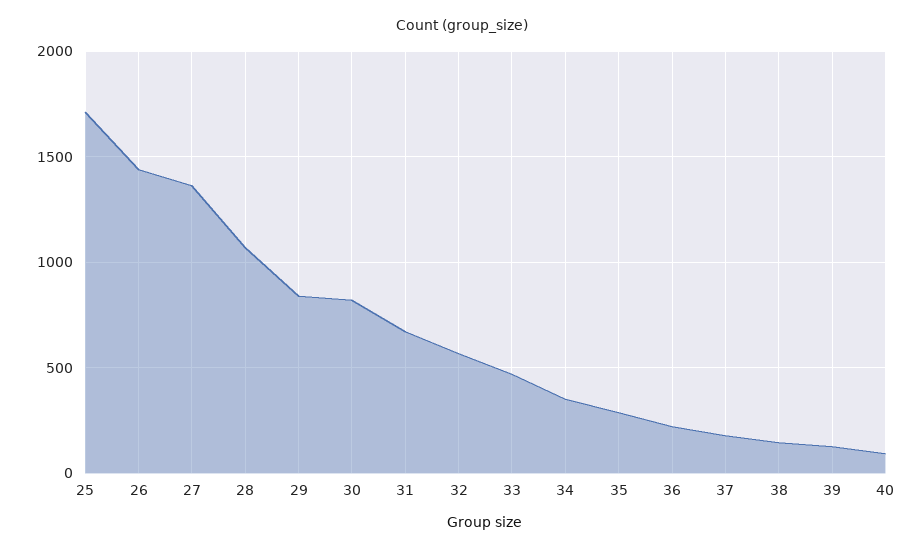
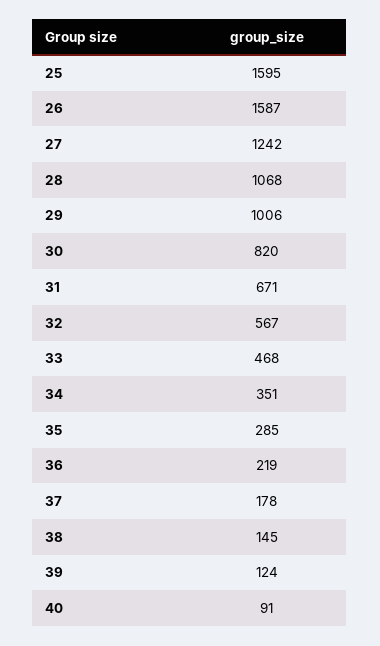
  {
-   "25": 1700,
+   "25": 1595,
-   "26": 1450,
+   "26": 1587,
-   "27": 1350,
+   "27": 1242,
    "28": 1068,
-   "29": 850,
+   "29": 1006,
    "30": 820,
    "31": 671,
    "32": 567,
    "33": 468,
    "34": 351,
    "35": 285,
    "36": 219,
    "37": 178,
    "38": 145,
    "39": 124,
    "40": 91
  }

